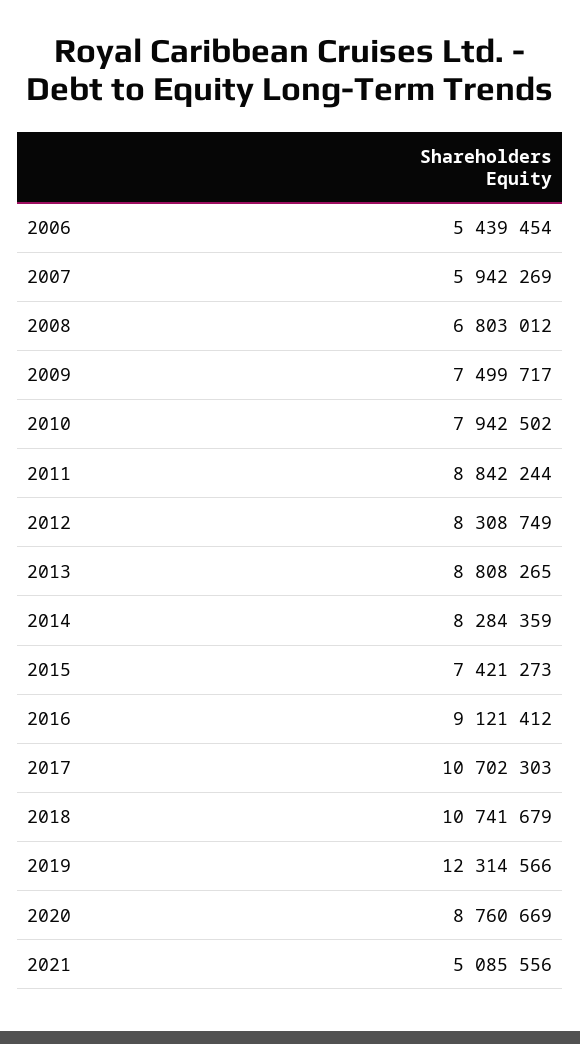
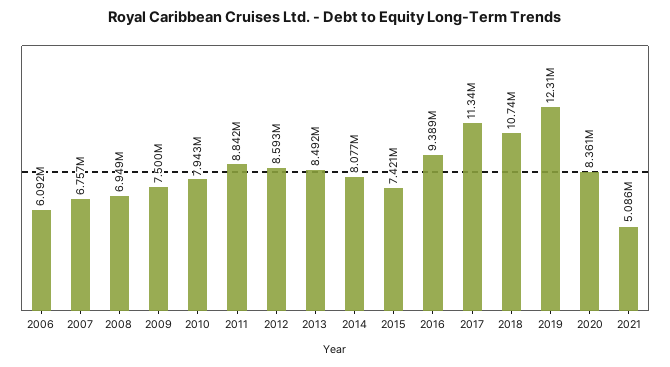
  {
-   "2006": 5439454,
+   "2006": 6092000,
-   "2007": 5942269,
+   "2007": 6757000,
-   "2008": 6803012,
+   "2008": 6949000,
    "2009": 7499717,
    "2010": 7942502,
    "2011": 8842244,
-   "2012": 8308749,
+   "2012": 8593000,
-   "2013": 8808265,
+   "2013": 8492000,
-   "2014": 8284359,
+   "2014": 8077000,
    "2015": 7421273,
-   "2016": 9121412,
+   "2016": 9389000,
-   "2017": 10702303,
+   "2017": 11340000,
    "2018": 10741679,
    "2019": 12314566,
-   "2020": 8760669,
+   "2020": 8361000,
    "2021": 5085556
  }

